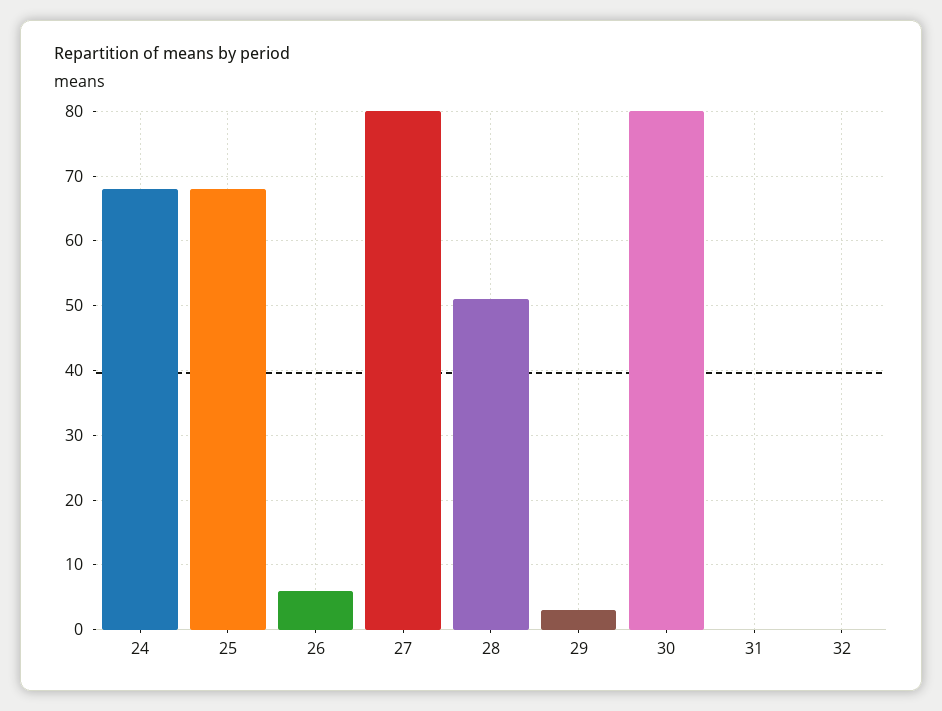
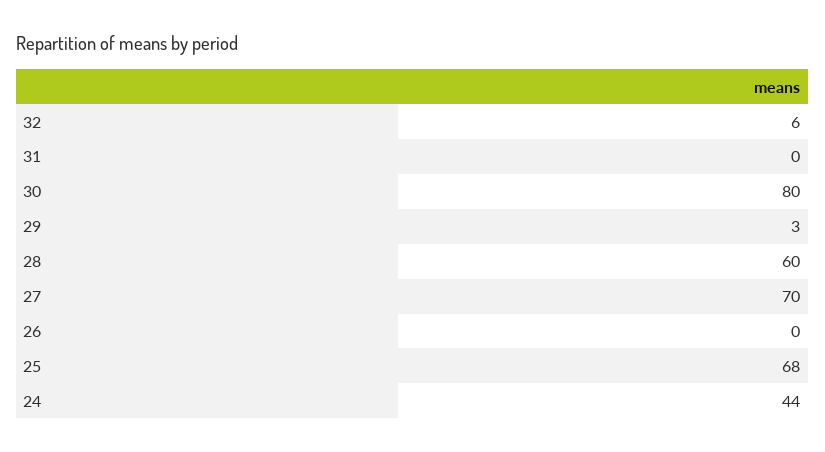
  {
-   "24": 68,
+   "24": 44,
    "25": 68,
-   "26": 6,
+   "26": 0,
-   "27": 80,
+   "27": 70,
-   "28": 51,
+   "28": 60,
    "29": 3,
    "30": 80,
    "31": 0,
-   "32": 0
+   "32": 6
  }

